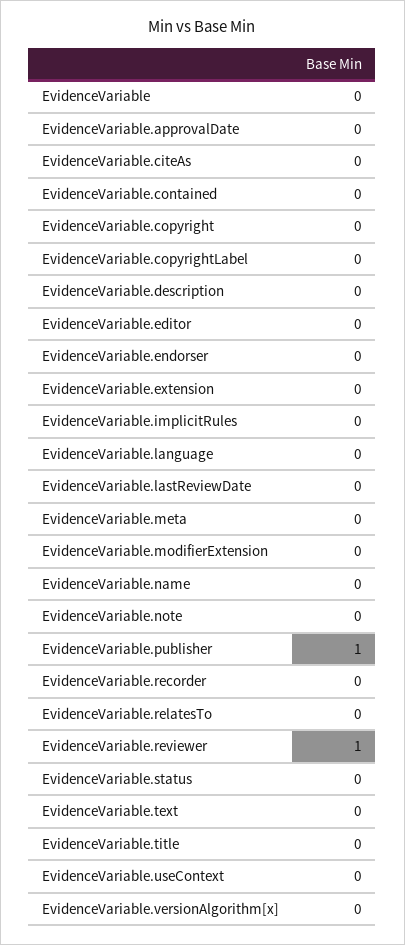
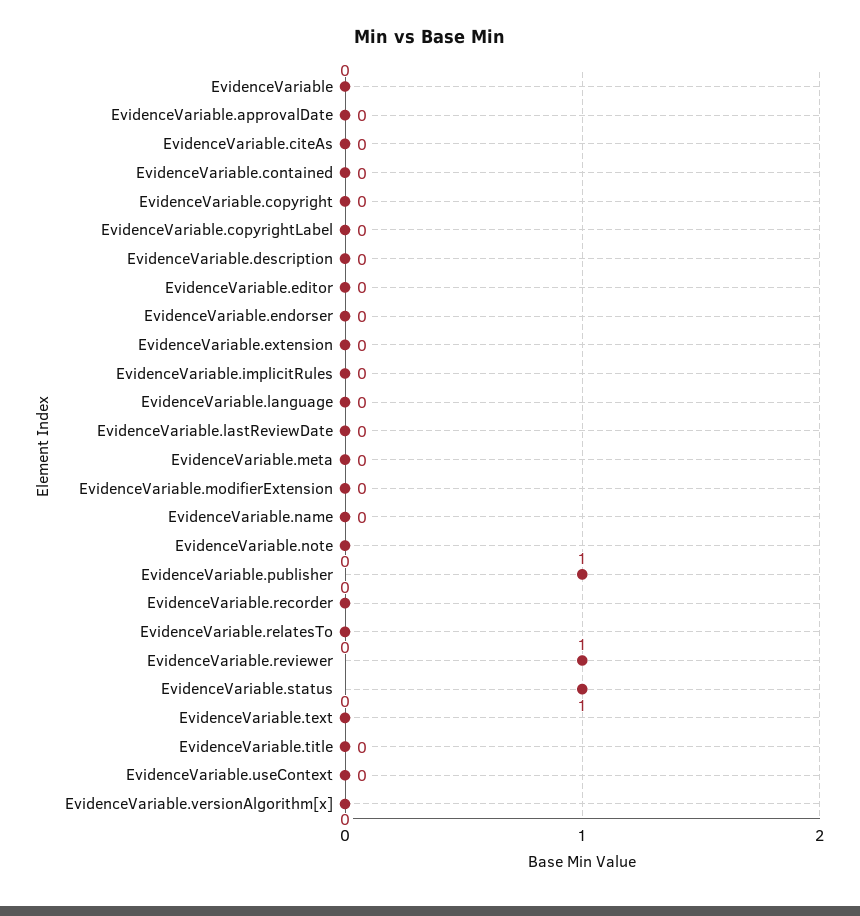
  {
    "EvidenceVariable": 0,
    "EvidenceVariable.approvalDate": 0,
    "EvidenceVariable.citeAs": 0,
    "EvidenceVariable.contained": 0,
    "EvidenceVariable.copyright": 0,
    "EvidenceVariable.copyrightLabel": 0,
    "EvidenceVariable.description": 0,
    "EvidenceVariable.editor": 0,
    "EvidenceVariable.endorser": 0,
    "EvidenceVariable.extension": 0,
    "EvidenceVariable.implicitRules": 0,
    "EvidenceVariable.language": 0,
    "EvidenceVariable.lastReviewDate": 0,
    "EvidenceVariable.meta": 0,
    "EvidenceVariable.modifierExtension": 0,
    "EvidenceVariable.name": 0,
    "EvidenceVariable.note": 0,
    "EvidenceVariable.publisher": 1,
    "EvidenceVariable.recorder": 0,
    "EvidenceVariable.relatesTo": 0,
    "EvidenceVariable.reviewer": 1,
-   "EvidenceVariable.status": 0,
+   "EvidenceVariable.status": 1,
    "EvidenceVariable.text": 0,
    "EvidenceVariable.title": 0,
    "EvidenceVariable.useContext": 0,
    "EvidenceVariable.versionAlgorithm[x]": 0
  }

